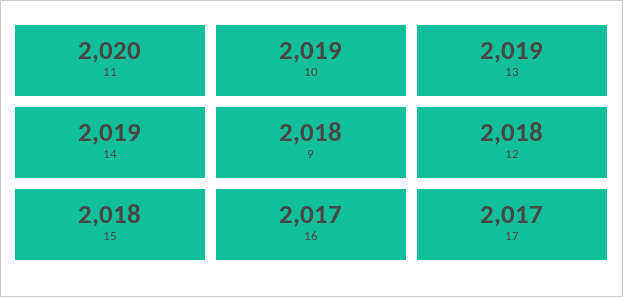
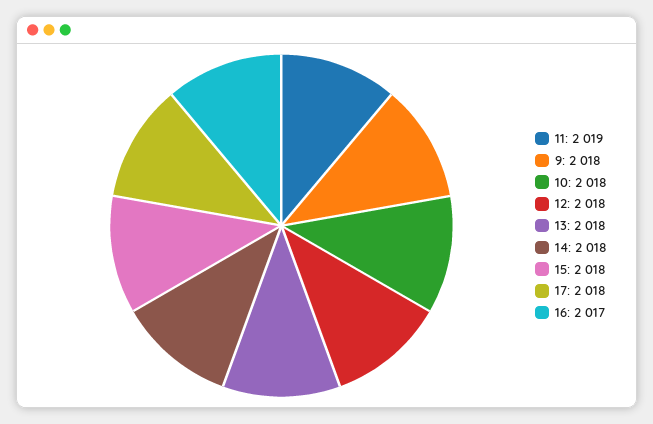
  {
-   "11": 2020,
+   "11": 2019,
-   "10": 2019,
+   "10": 2018,
-   "13": 2019,
+   "13": 2018,
-   "14": 2019,
+   "14": 2018,
    "9": 2018,
    "12": 2018,
    "15": 2018,
    "16": 2017,
-   "17": 2017
+   "17": 2018
  }

